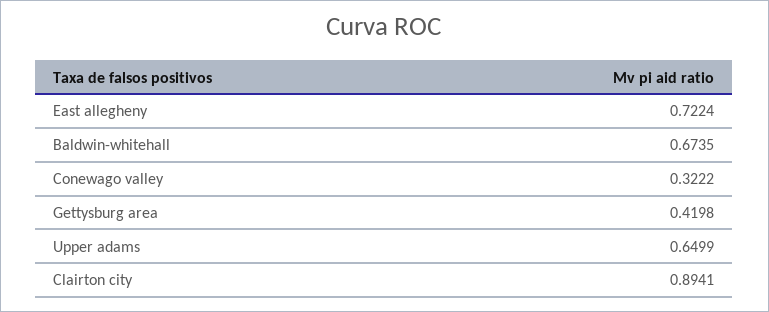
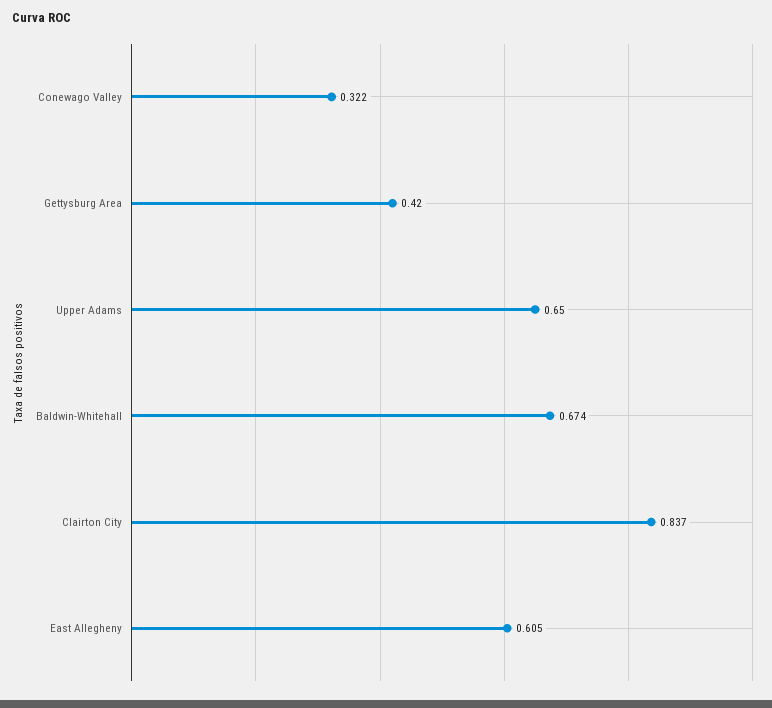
  {
-   "East allegheny": 0.7224,
+   "East allegheny": 0.605,
    "Baldwin-whitehall": 0.6735,
    "Conewago valley": 0.3222,
    "Gettysburg area": 0.4198,
    "Upper adams": 0.6499,
-   "Clairton city": 0.8941
+   "Clairton city": 0.837
  }

